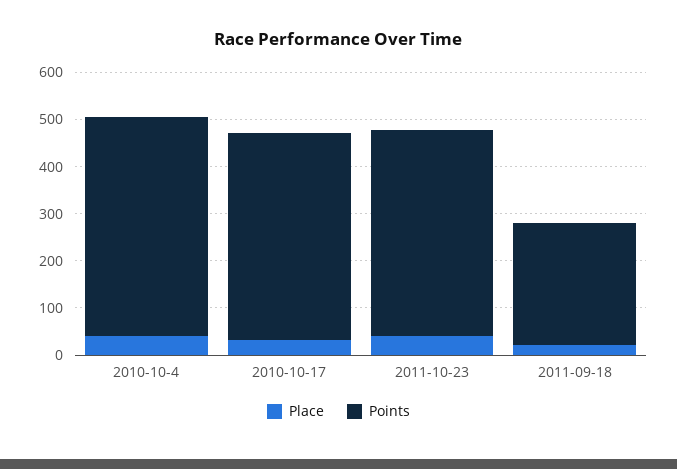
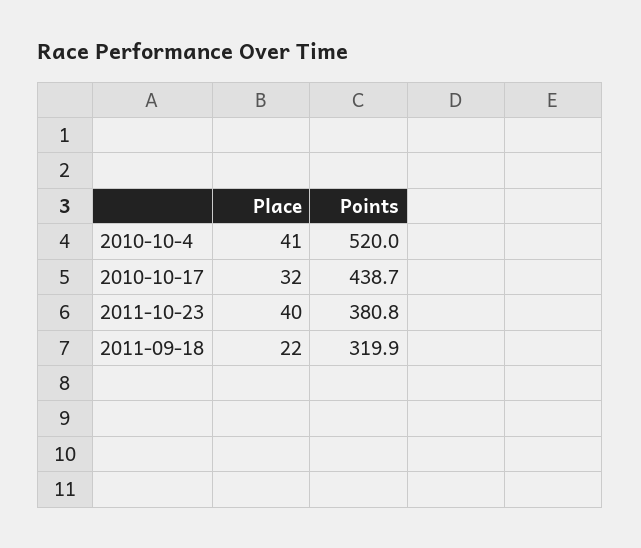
  {
    "Place": {
      "2010-10-4": 41,
      "2010-10-17": 32,
      "2011-10-23": 40,
      "2011-09-18": 22
    },
    "Points": {
-     "2010-10-4": 460,
+     "2010-10-4": 520,
      "2010-10-17": 438.7,
-     "2011-10-23": 440,
+     "2011-10-23": 380.8,
-     "2011-09-18": 260
+     "2011-09-18": 319.9
    }
  }

